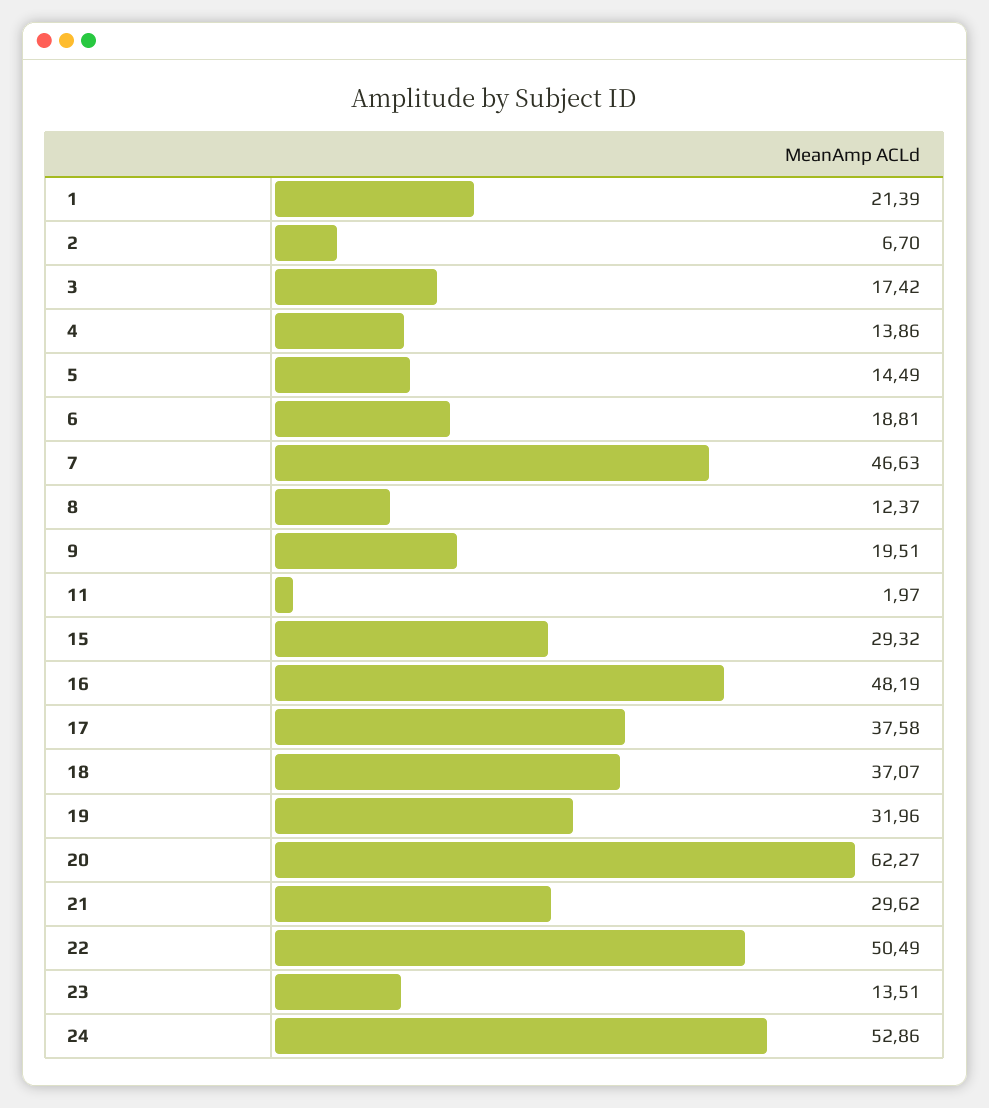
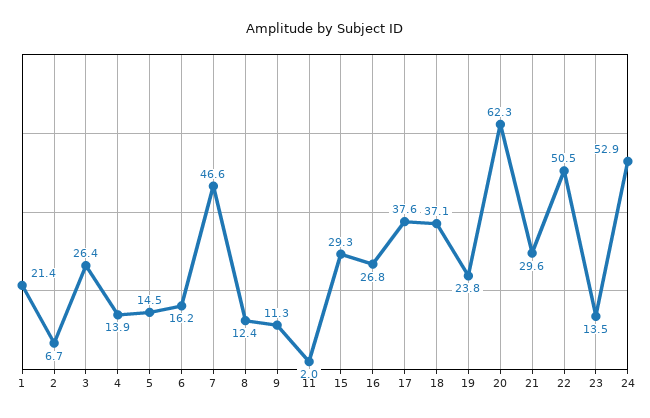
  {
    "1": 21.39,
    "2": 6.7,
-   "3": 17.42,
+   "3": 26.4,
    "4": 13.86,
    "5": 14.49,
-   "6": 18.81,
+   "6": 16.2,
    "7": 46.63,
    "8": 12.37,
-   "9": 19.51,
+   "9": 11.3,
    "11": 1.97,
    "15": 29.32,
-   "16": 48.19,
+   "16": 26.8,
    "17": 37.58,
    "18": 37.07,
-   "19": 31.96,
+   "19": 23.8,
    "20": 62.27,
    "21": 29.62,
    "22": 50.49,
    "23": 13.51,
    "24": 52.86
  }

